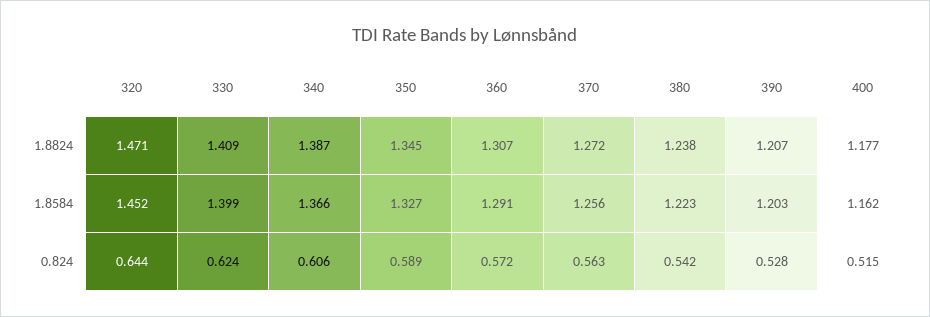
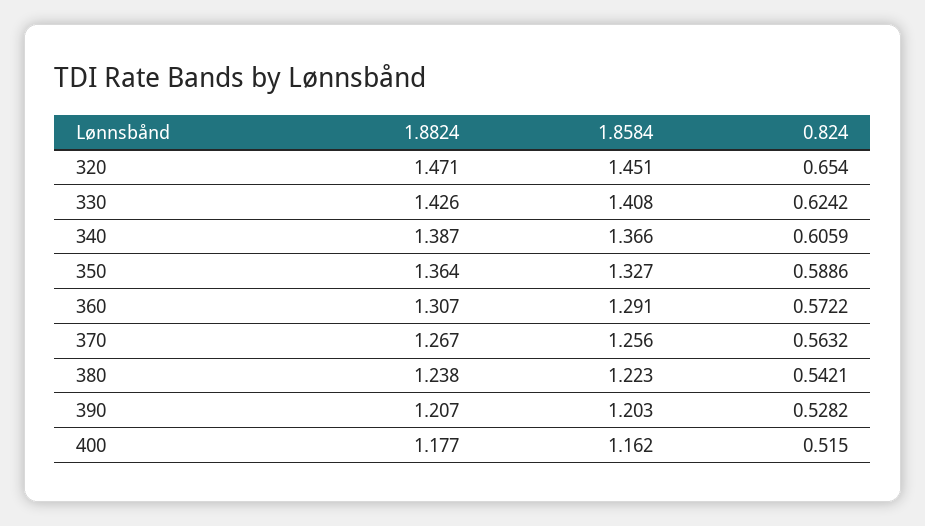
  {
    "320": {
      "1.8824": 1.471,
-     "1.8584": 1.452,
+     "1.8584": 1.451,
-     "0.824": 0.644
+     "0.824": 0.654
    },
    "330": {
-     "1.8824": 1.409,
+     "1.8824": 1.426,
-     "1.8584": 1.399,
+     "1.8584": 1.408,
      "0.824": 0.6242
    },
    "340": {
      "1.8824": 1.387,
      "1.8584": 1.366,
      "0.824": 0.6059
    },
    "350": {
-     "1.8824": 1.345,
+     "1.8824": 1.364,
      "1.8584": 1.327,
      "0.824": 0.5886
    },
    "360": {
      "1.8824": 1.307,
      "1.8584": 1.291,
      "0.824": 0.5722
    },
    "370": {
-     "1.8824": 1.272,
+     "1.8824": 1.267,
      "1.8584": 1.256,
      "0.824": 0.5632
    },
    "380": {
      "1.8824": 1.238,
      "1.8584": 1.223,
      "0.824": 0.5421
    },
    "390": {
      "1.8824": 1.207,
      "1.8584": 1.203,
      "0.824": 0.5282
    },
    "400": {
      "1.8824": 1.177,
      "1.8584": 1.162,
      "0.824": 0.515
    }
  }

